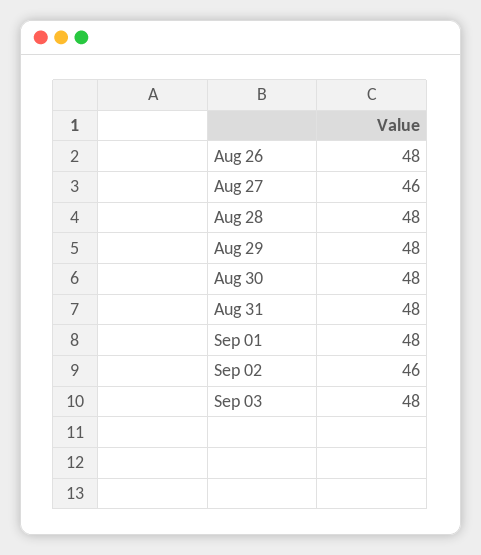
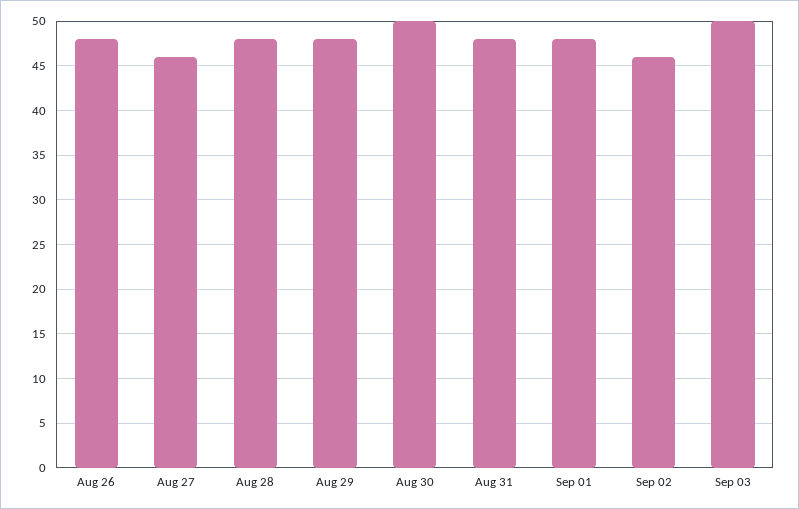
  {
    "Aug 26": 48,
    "Aug 27": 46,
    "Aug 28": 48,
    "Aug 29": 48,
-   "Aug 30": 48,
+   "Aug 30": 50,
    "Aug 31": 48,
    "Sep 01": 48,
    "Sep 02": 46,
-   "Sep 03": 48
+   "Sep 03": 50
  }

